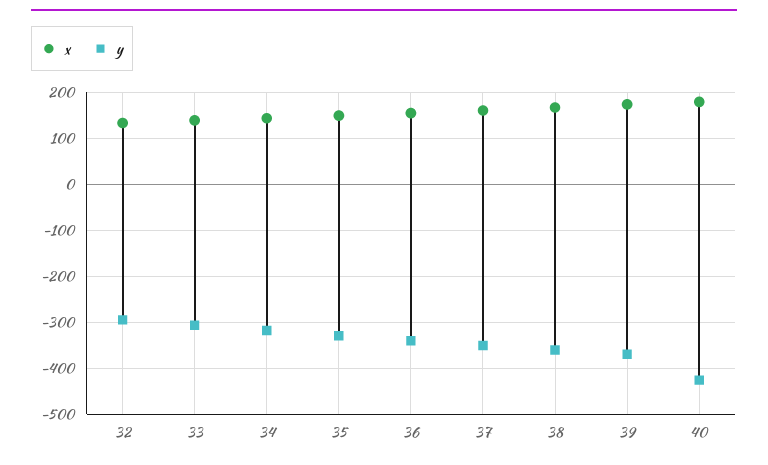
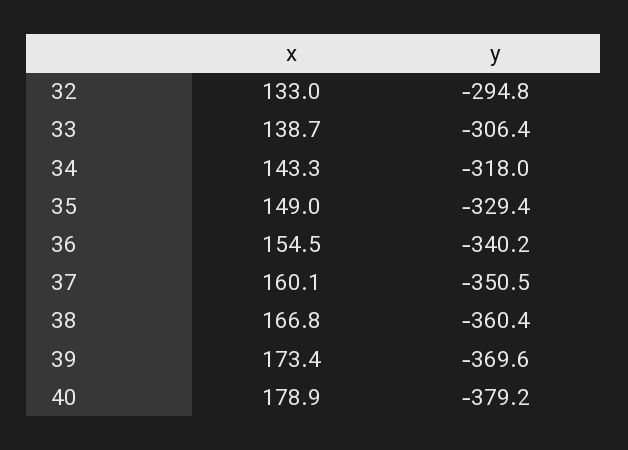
  {
    "x": {
      "32": 133,
      "33": 138.7,
      "34": 143.3,
      "35": 149,
      "36": 154.5,
      "37": 160.1,
      "38": 166.8,
      "39": 173.4,
      "40": 178.9
    },
    "y": {
      "32": -294.8,
      "33": -306.4,
      "34": -318,
      "35": -329.4,
      "36": -340.2,
      "37": -350.5,
      "38": -360.4,
      "39": -369.6,
-     "40": -420
+     "40": -379.2
    }
  }

